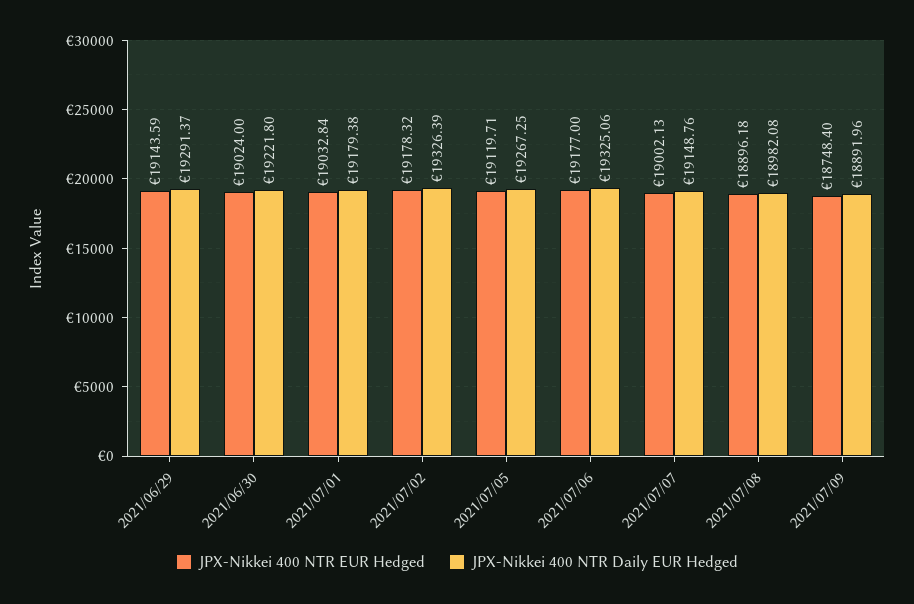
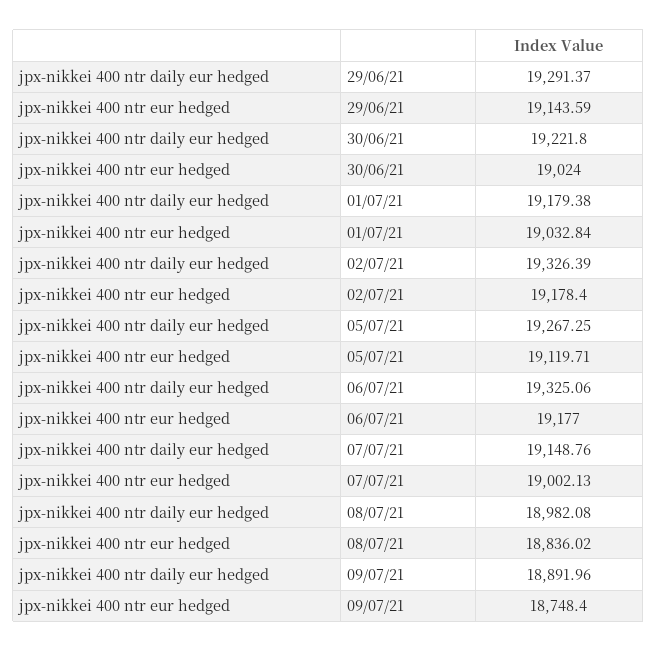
  {
    "JPX-Nikkei 400 NTR EUR Hedged": {
      "2021/06/29": 19143.59,
      "2021/06/30": 19024,
      "2021/07/01": 19032.84,
-     "2021/07/02": 19178.32,
+     "2021/07/02": 19178.4,
      "2021/07/05": 19119.71,
      "2021/07/06": 19177,
      "2021/07/07": 19002.13,
-     "2021/07/08": 18896.18,
+     "2021/07/08": 18836.02,
      "2021/07/09": 18748.4
    },
    "JPX-Nikkei 400 NTR Daily EUR Hedged": {
      "2021/06/29": 19291.37,
      "2021/06/30": 19221.8,
      "2021/07/01": 19179.38,
      "2021/07/02": 19326.39,
      "2021/07/05": 19267.25,
      "2021/07/06": 19325.06,
      "2021/07/07": 19148.76,
      "2021/07/08": 18982.08,
      "2021/07/09": 18891.96
    }
  }

